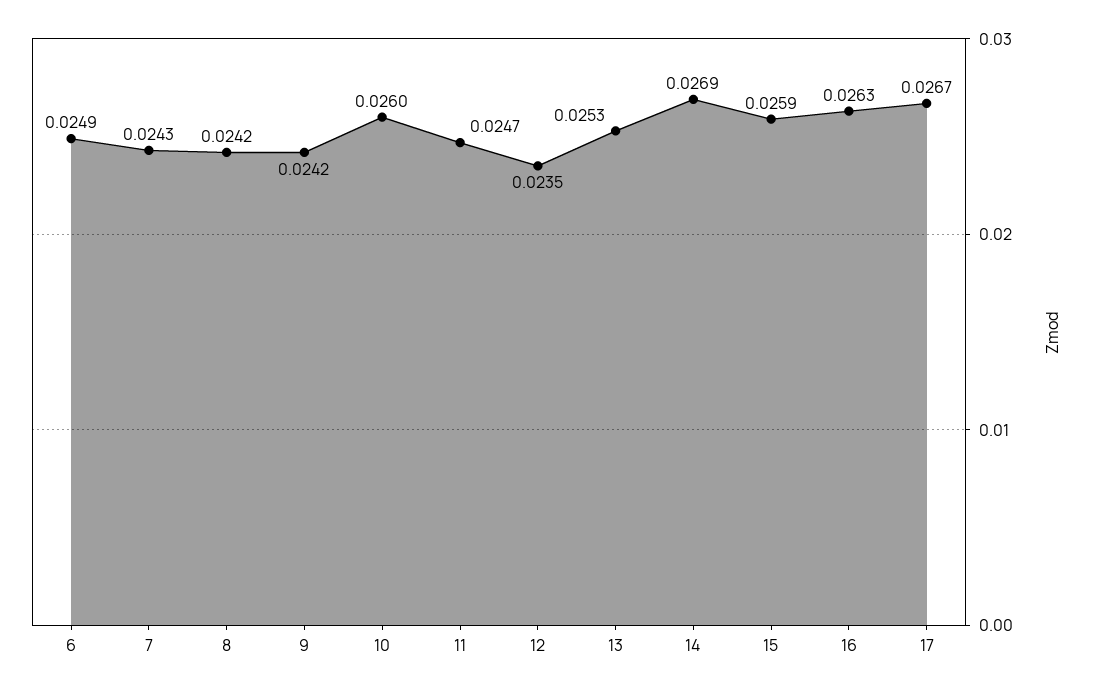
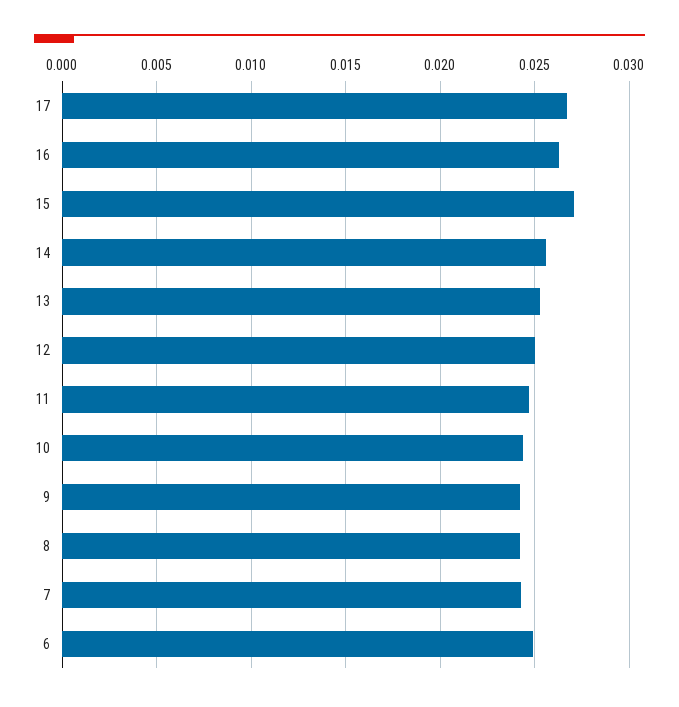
  {
    "6": 0.0249,
    "7": 0.0243,
    "8": 0.0242,
    "9": 0.0242,
-   "10": 0.026,
+   "10": 0.0245,
    "11": 0.0247,
-   "12": 0.0235,
+   "12": 0.025,
    "13": 0.0253,
-   "14": 0.0269,
+   "14": 0.0255,
-   "15": 0.0259,
+   "15": 0.027,
    "16": 0.0263,
    "17": 0.0267
  }

